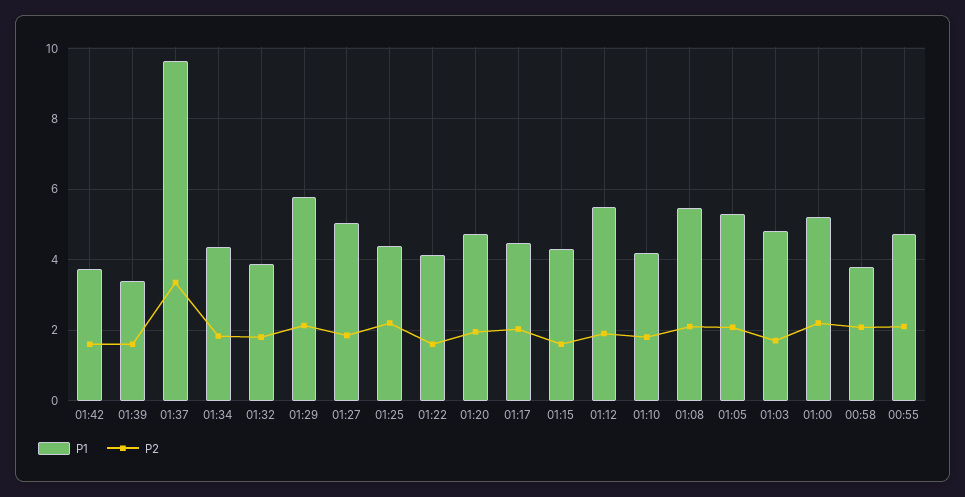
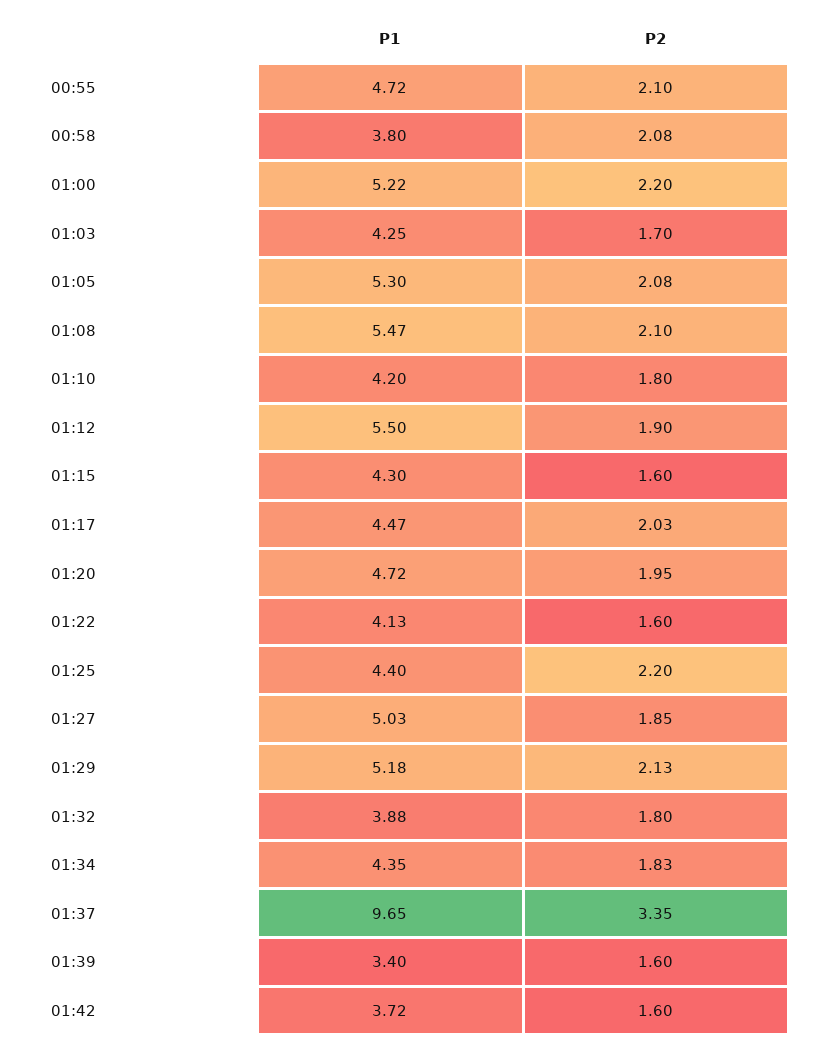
  {
    "P1": {
      "01:42": 3.72,
      "01:39": 3.4,
      "01:37": 9.65,
      "01:34": 4.35,
      "01:32": 3.88,
-     "01:29": 5.8,
+     "01:29": 5.18,
      "01:27": 5.03,
      "01:25": 4.4,
      "01:22": 4.13,
      "01:20": 4.72,
      "01:17": 4.47,
      "01:15": 4.3,
      "01:12": 5.5,
      "01:10": 4.2,
      "01:08": 5.47,
      "01:05": 5.3,
-     "01:03": 4.8,
+     "01:03": 4.25,
      "01:00": 5.22,
      "00:58": 3.8,
      "00:55": 4.72
    },
    "P2": {
      "01:42": 1.6,
      "01:39": 1.6,
      "01:37": 3.35,
      "01:34": 1.83,
      "01:32": 1.8,
      "01:29": 2.13,
      "01:27": 1.85,
      "01:25": 2.2,
      "01:22": 1.6,
      "01:20": 1.95,
      "01:17": 2.03,
      "01:15": 1.6,
      "01:12": 1.9,
      "01:10": 1.8,
      "01:08": 2.1,
      "01:05": 2.08,
      "01:03": 1.7,
      "01:00": 2.2,
      "00:58": 2.08,
      "00:55": 2.1
    }
  }

